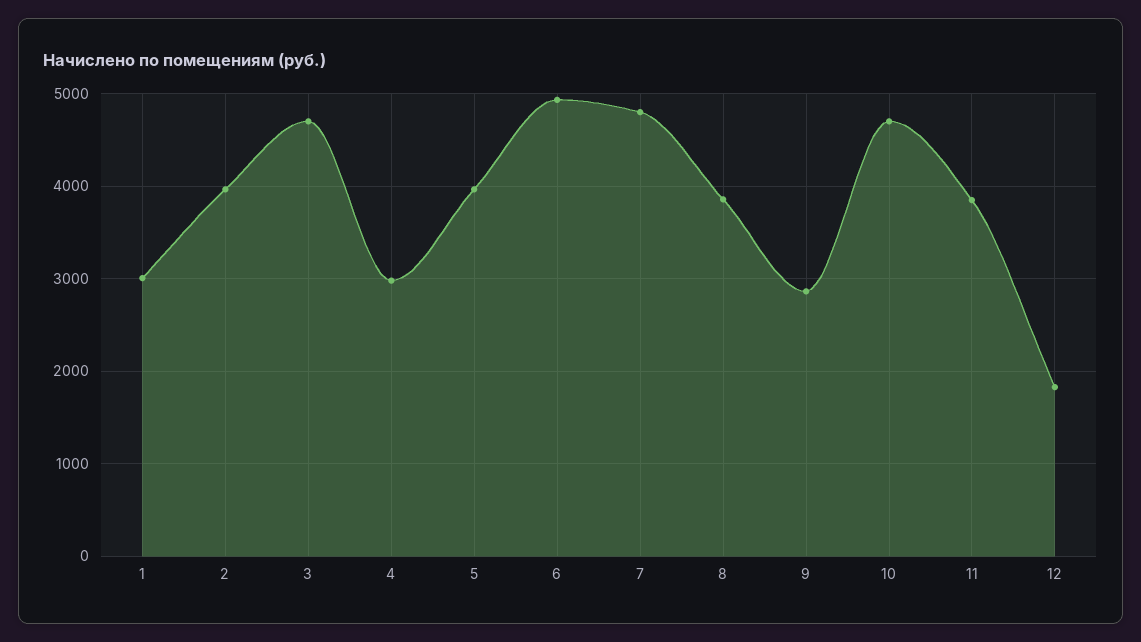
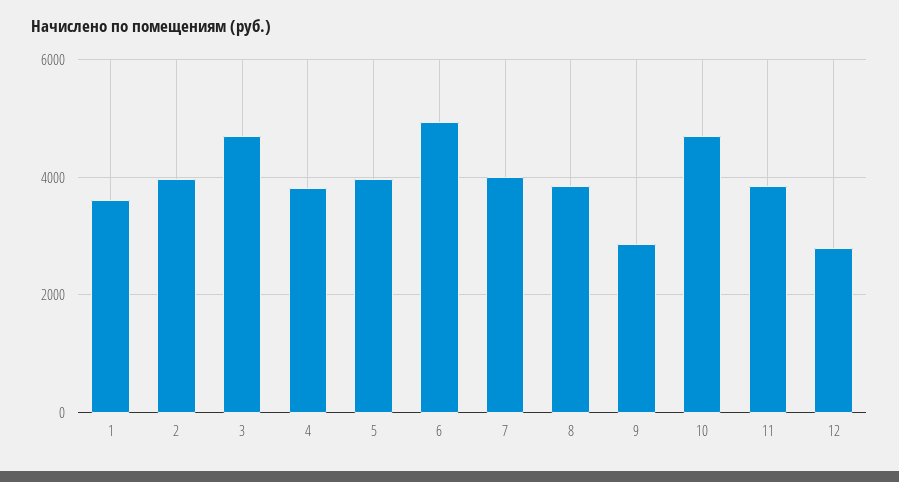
  {
-   "1": 3000,
+   "1": 3600,
    "2": 4000,
    "3": 4700,
-   "4": 3000,
+   "4": 3800,
    "5": 4000,
    "6": 4900,
-   "7": 4800,
+   "7": 4000,
    "8": 3900,
    "9": 2900,
    "10": 4700,
    "11": 3900,
-   "12": 1800
+   "12": 2800
  }

